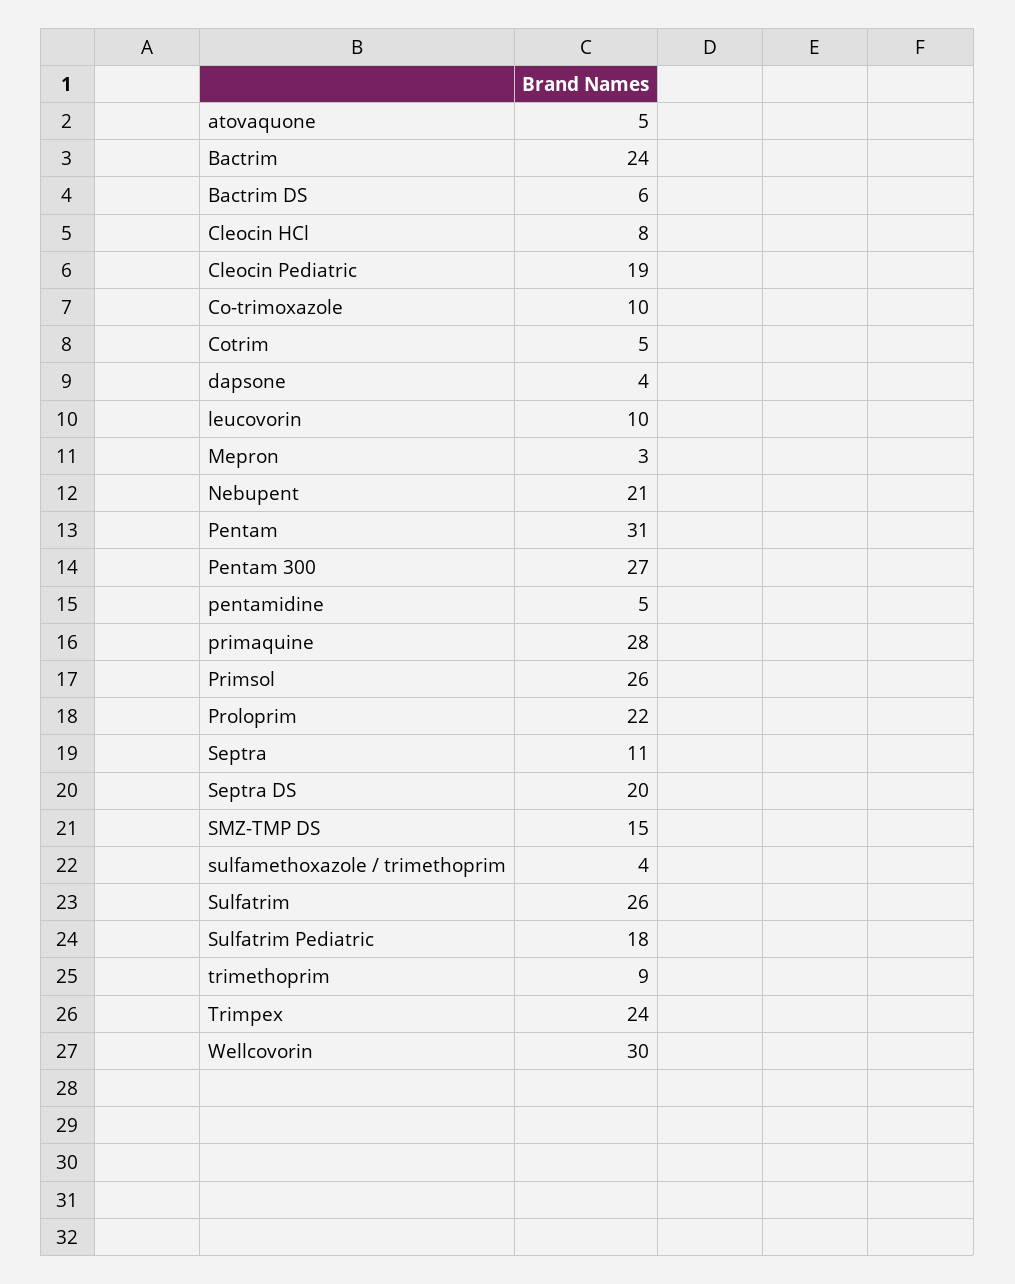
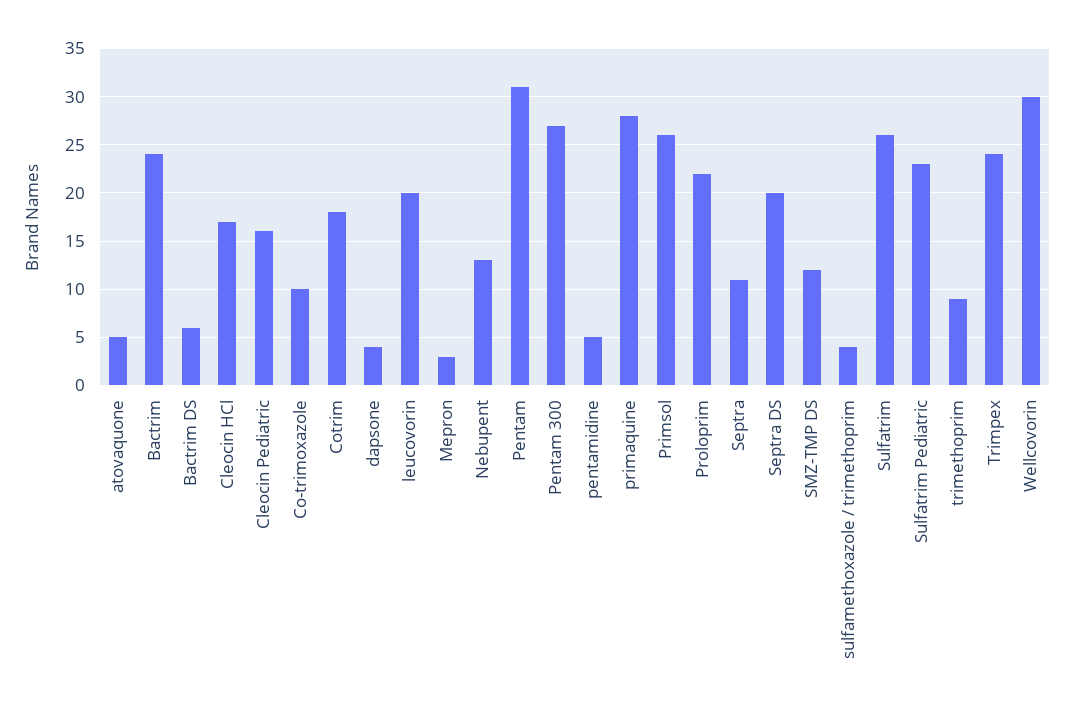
  {
    "atovaquone": 5,
    "Bactrim": 24,
    "Bactrim DS": 6,
-   "Cleocin HCl": 8,
+   "Cleocin HCl": 17,
-   "Cleocin Pediatric": 19,
+   "Cleocin Pediatric": 16,
    "Co-trimoxazole": 10,
-   "Cotrim": 5,
+   "Cotrim": 18,
    "dapsone": 4,
-   "leucovorin": 10,
+   "leucovorin": 20,
    "Mepron": 3,
-   "Nebupent": 21,
+   "Nebupent": 13,
    "Pentam": 31,
    "Pentam 300": 27,
    "pentamidine": 5,
    "primaquine": 28,
    "Primsol": 26,
    "Proloprim": 22,
    "Septra": 11,
    "Septra DS": 20,
-   "SMZ-TMP DS": 15,
+   "SMZ-TMP DS": 12,
    "sulfamethoxazole / trimethoprim": 4,
    "Sulfatrim": 26,
-   "Sulfatrim Pediatric": 18,
+   "Sulfatrim Pediatric": 23,
    "trimethoprim": 9,
    "Trimpex": 24,
    "Wellcovorin": 30
  }

